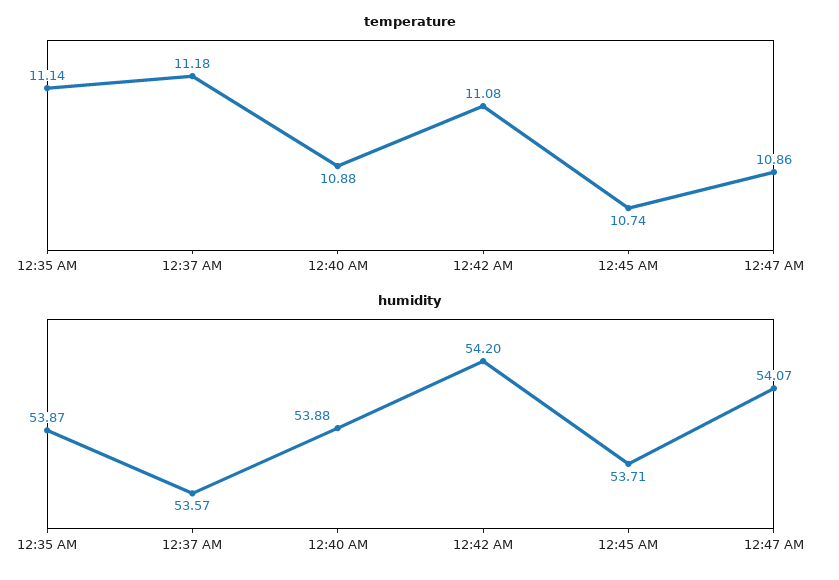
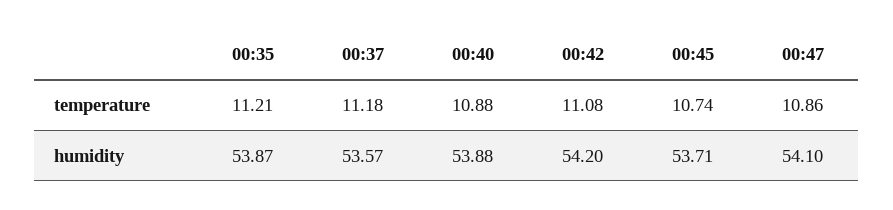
  {
    "temperature": {
-     "12:35 AM": 11.14,
+     "12:35 AM": 11.21,
      "12:37 AM": 11.18,
      "12:40 AM": 10.88,
      "12:42 AM": 11.08,
      "12:45 AM": 10.74,
      "12:47 AM": 10.86
    },
    "humidity": {
      "12:35 AM": 53.87,
      "12:37 AM": 53.57,
      "12:40 AM": 53.88,
      "12:42 AM": 54.2,
      "12:45 AM": 53.71,
-     "12:47 AM": 54.07
+     "12:47 AM": 54.1
    }
  }

